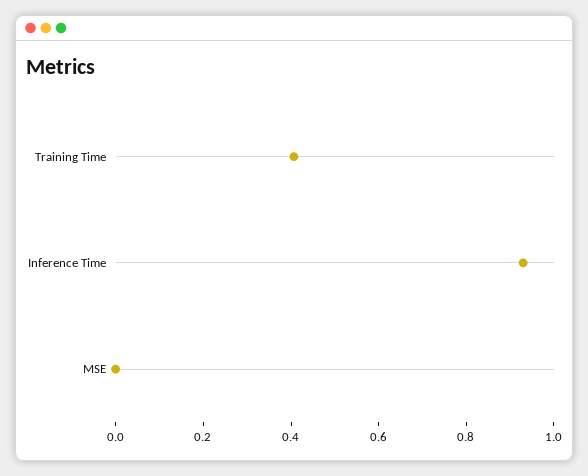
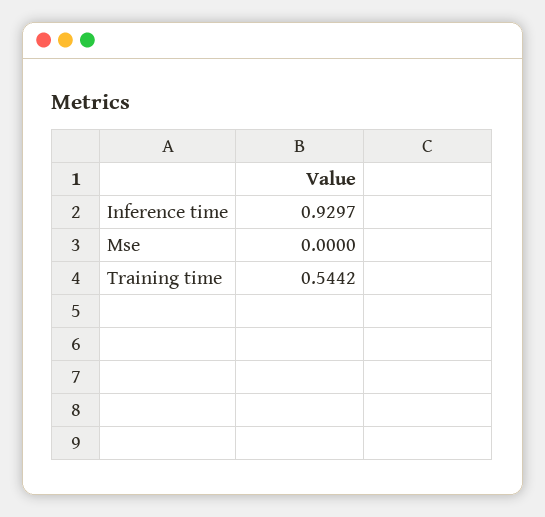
  {
-   "Training Time": 0.4,
+   "Training Time": 0.5442,
    "Inference Time": 0.9297,
    "MSE": 0
  }

